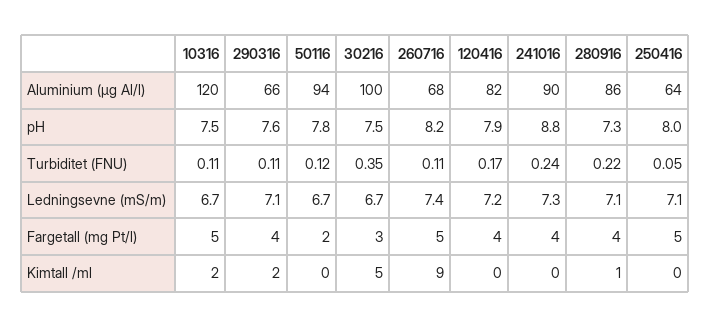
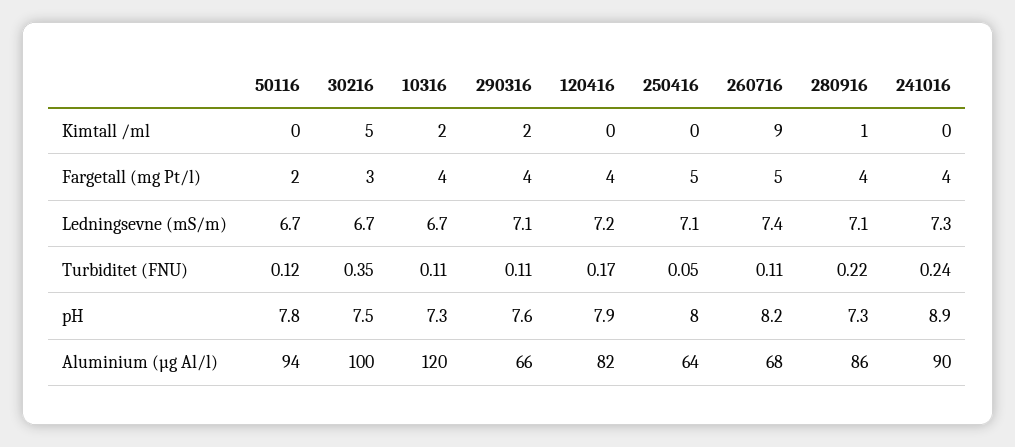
  {
    "10316": {
      "Aluminium (µg Al/l)": 120,
-     "pH": 7.5,
+     "pH": 7.3,
      "Turbiditet (FNU)": 0.11,
      "Ledningsevne (mS/m)": 6.7,
-     "Fargetall (mg Pt/l)": 5,
+     "Fargetall (mg Pt/l)": 4,
      "Kimtall /ml": 2
    },
    "290316": {
      "Aluminium (µg Al/l)": 66,
      "pH": 7.6,
      "Turbiditet (FNU)": 0.11,
      "Ledningsevne (mS/m)": 7.1,
      "Fargetall (mg Pt/l)": 4,
      "Kimtall /ml": 2
    },
    "50116": {
      "Aluminium (µg Al/l)": 94,
      "pH": 7.8,
      "Turbiditet (FNU)": 0.12,
      "Ledningsevne (mS/m)": 6.7,
      "Fargetall (mg Pt/l)": 2,
      "Kimtall /ml": 0
    },
    "30216": {
      "Aluminium (µg Al/l)": 100,
      "pH": 7.5,
      "Turbiditet (FNU)": 0.35,
      "Ledningsevne (mS/m)": 6.7,
      "Fargetall (mg Pt/l)": 3,
      "Kimtall /ml": 5
    },
    "260716": {
      "Aluminium (µg Al/l)": 68,
      "pH": 8.2,
      "Turbiditet (FNU)": 0.11,
      "Ledningsevne (mS/m)": 7.4,
      "Fargetall (mg Pt/l)": 5,
      "Kimtall /ml": 9
    },
    "120416": {
      "Aluminium (µg Al/l)": 82,
      "pH": 7.9,
      "Turbiditet (FNU)": 0.17,
      "Ledningsevne (mS/m)": 7.2,
      "Fargetall (mg Pt/l)": 4,
      "Kimtall /ml": 0
    },
    "241016": {
      "Aluminium (µg Al/l)": 90,
-     "pH": 8.8,
+     "pH": 8.9,
      "Turbiditet (FNU)": 0.24,
      "Ledningsevne (mS/m)": 7.3,
      "Fargetall (mg Pt/l)": 4,
      "Kimtall /ml": 0
    },
    "280916": {
      "Aluminium (µg Al/l)": 86,
      "pH": 7.3,
      "Turbiditet (FNU)": 0.22,
      "Ledningsevne (mS/m)": 7.1,
      "Fargetall (mg Pt/l)": 4,
      "Kimtall /ml": 1
    },
    "250416": {
      "Aluminium (µg Al/l)": 64,
      "pH": 8,
      "Turbiditet (FNU)": 0.05,
      "Ledningsevne (mS/m)": 7.1,
      "Fargetall (mg Pt/l)": 5,
      "Kimtall /ml": 0
    }
  }

